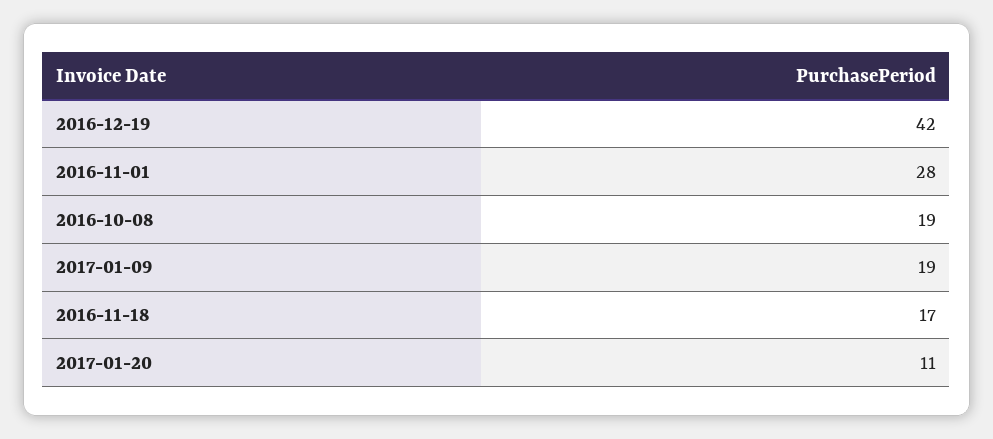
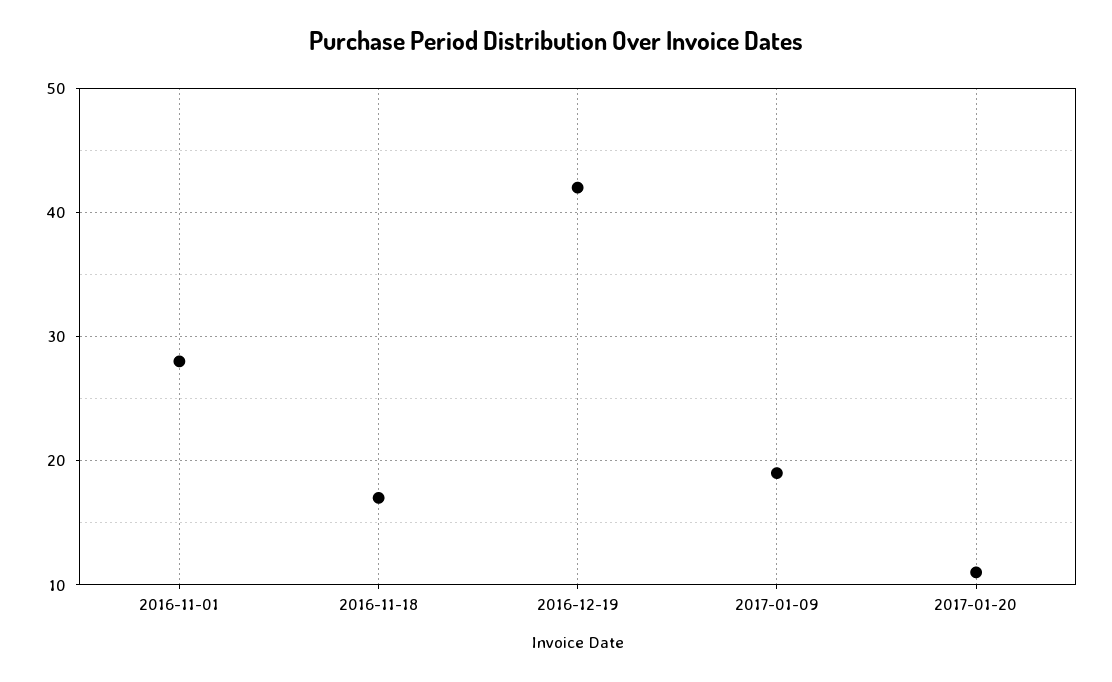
  {
    "2016-12-19": 42,
    "2016-11-01": 28,
-   "2016-10-08": 19,
    "2017-01-09": 19,
    "2016-11-18": 17,
    "2017-01-20": 11
  }

